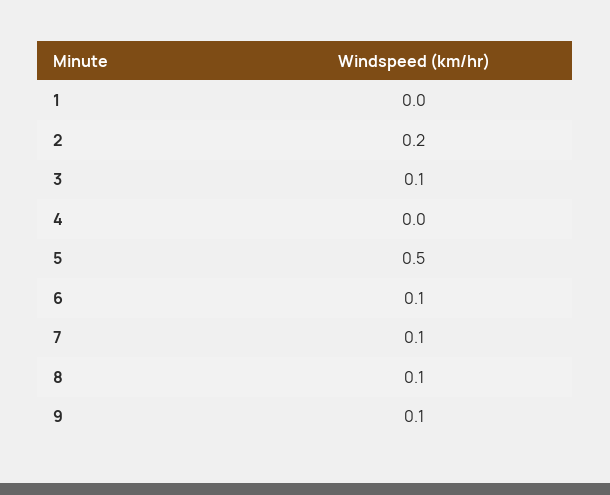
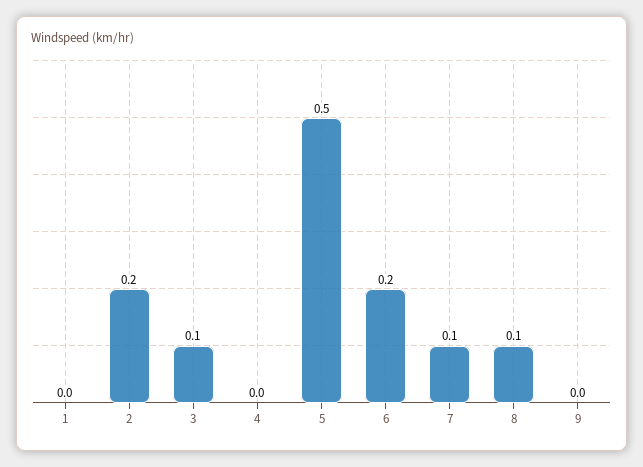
  {
    "1": 0,
    "2": 0.2,
    "3": 0.1,
    "4": 0,
    "5": 0.5,
-   "6": 0.1,
+   "6": 0.2,
    "7": 0.1,
    "8": 0.1,
-   "9": 0.1
+   "9": 0
  }

